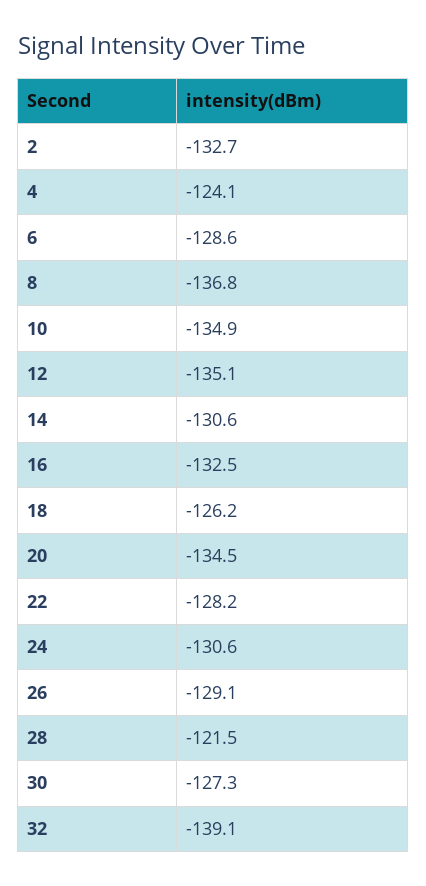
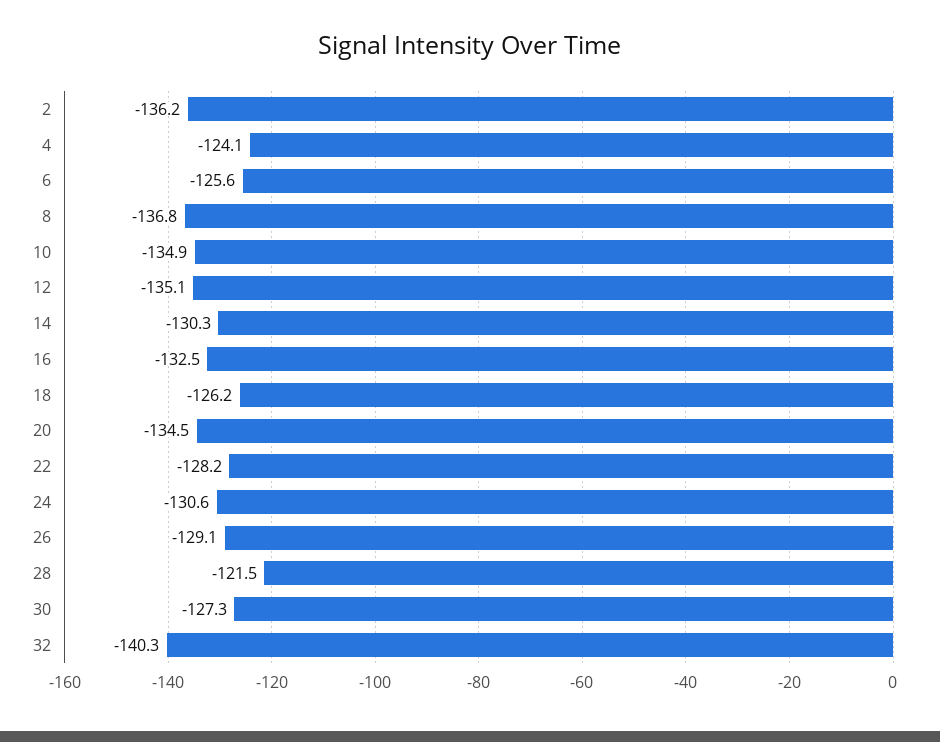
  {
-   "2": -132.7,
+   "2": -136.2,
    "4": -124.1,
-   "6": -128.6,
+   "6": -125.6,
    "8": -136.8,
    "10": -134.9,
    "12": -135.1,
-   "14": -130.6,
+   "14": -130.3,
    "16": -132.5,
    "18": -126.2,
    "20": -134.5,
    "22": -128.2,
    "24": -130.6,
    "26": -129.1,
    "28": -121.5,
    "30": -127.3,
-   "32": -139.1
+   "32": -140.3
  }

